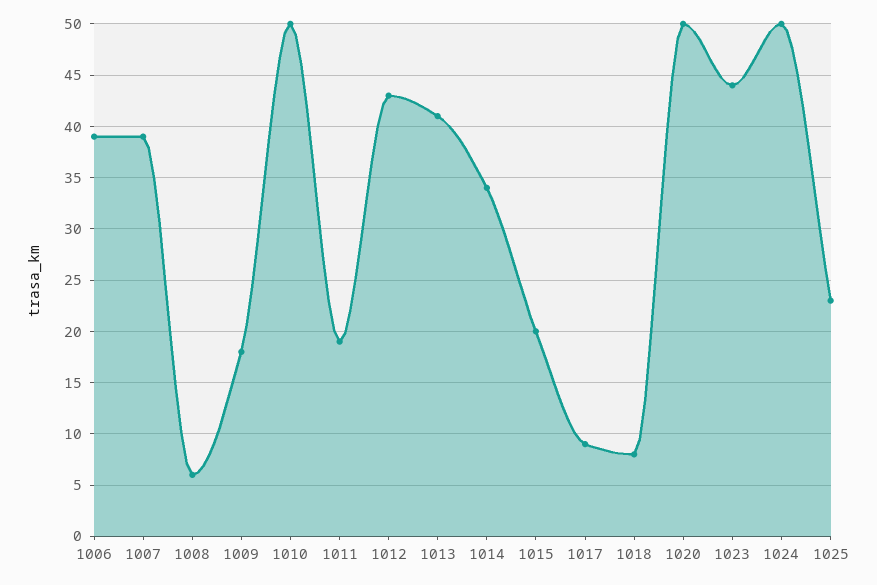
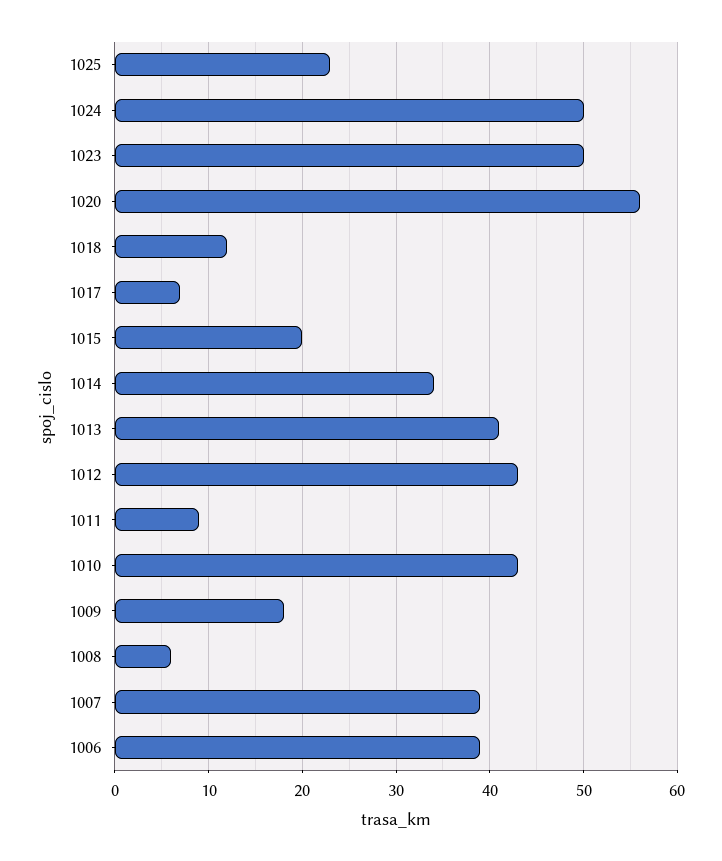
  {
    "1006": 39,
    "1007": 39,
    "1008": 6,
    "1009": 18,
-   "1010": 50,
+   "1010": 43,
-   "1011": 19,
+   "1011": 9,
    "1012": 43,
    "1013": 41,
    "1014": 34,
    "1015": 20,
-   "1017": 9,
+   "1017": 7,
-   "1018": 8,
+   "1018": 12,
-   "1020": 50,
+   "1020": 56,
-   "1023": 44,
+   "1023": 50,
    "1024": 50,
    "1025": 23
  }

